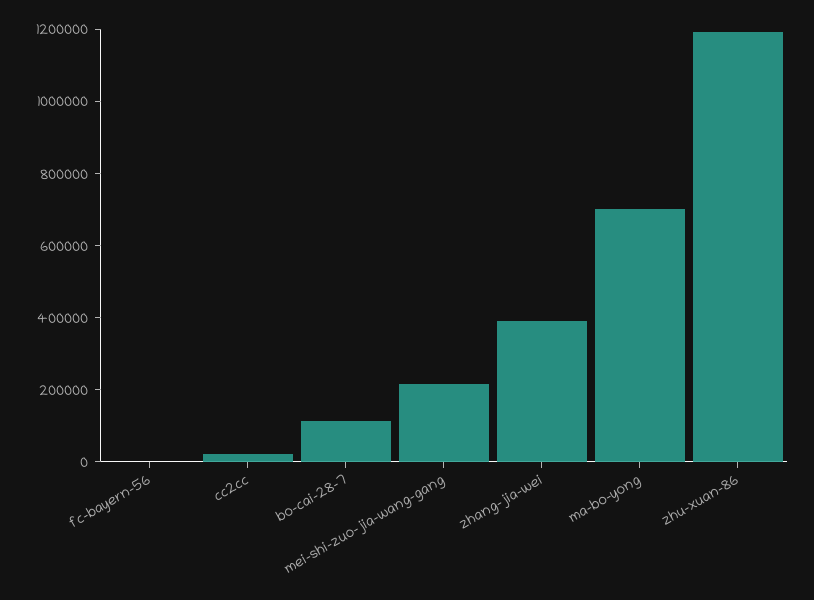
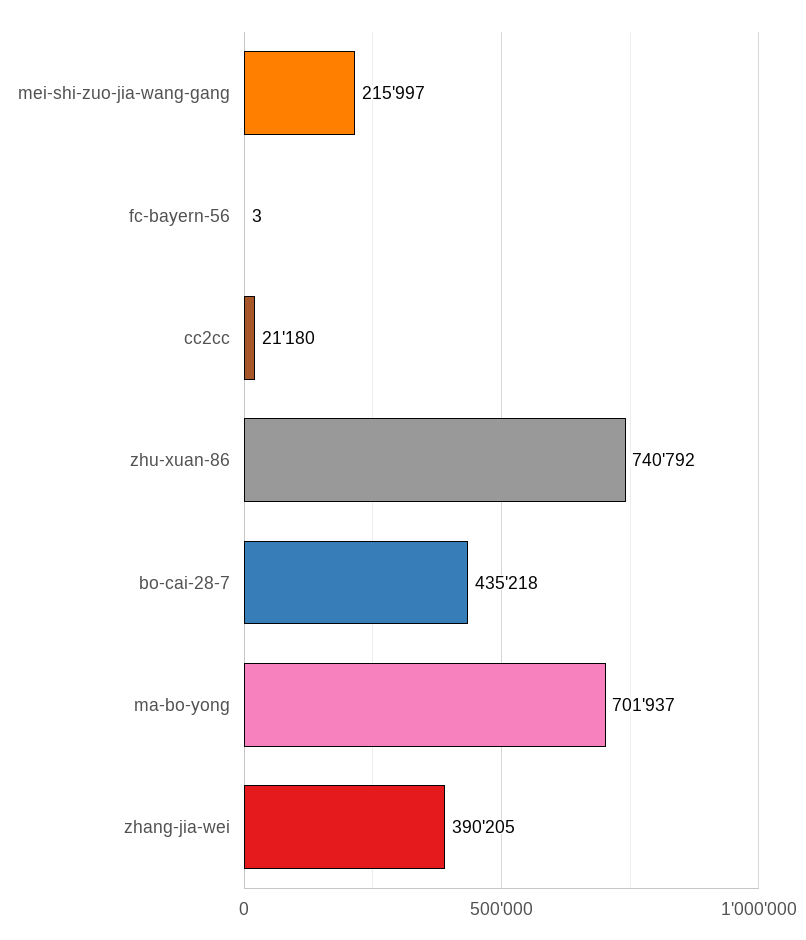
  {
    "fc-bayern-56": 3,
    "cc2cc": 21180,
-   "bo-cai-28-7": 100000,
+   "bo-cai-28-7": 435218,
    "mei-shi-zuo-jia-wang-gang": 215997,
    "zhang-jia-wei": 390205,
    "ma-bo-yong": 701937,
-   "zhu-xuan-86": 1200000
+   "zhu-xuan-86": 740792
  }

